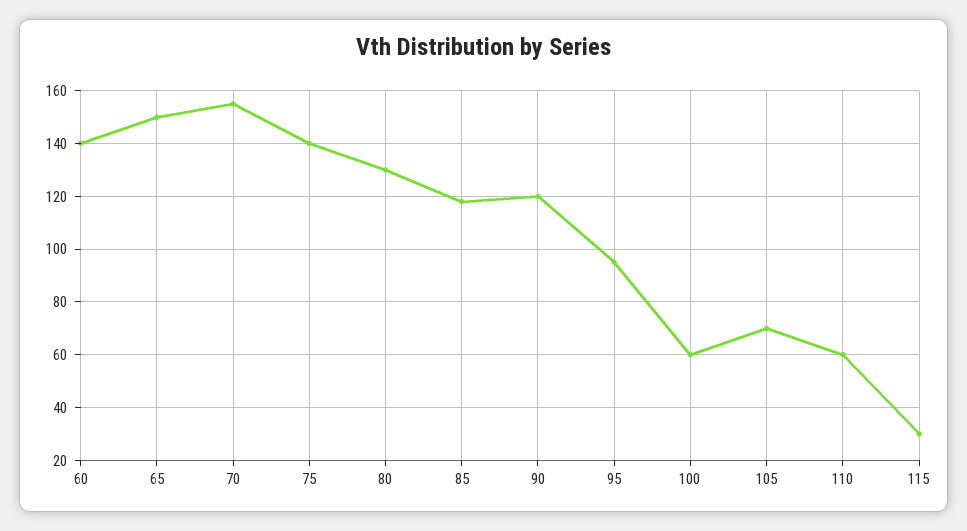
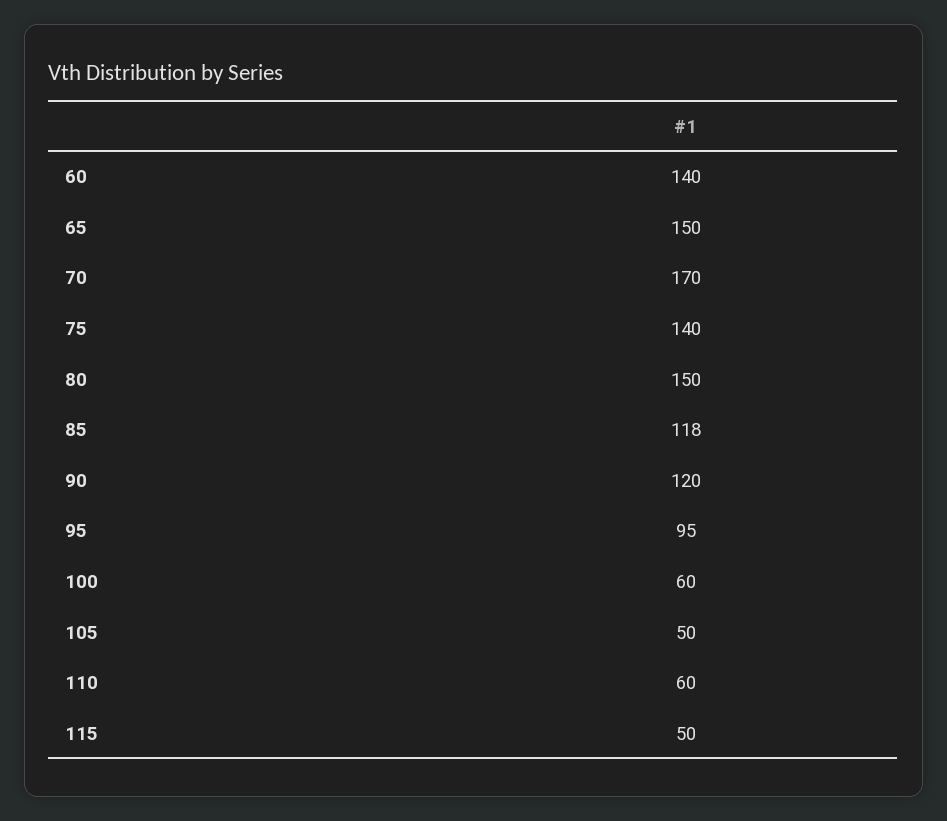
  {
    "60": 140,
    "65": 150,
-   "70": 155,
+   "70": 170,
    "75": 140,
-   "80": 130,
+   "80": 150,
    "85": 118,
    "90": 120,
    "95": 95,
    "100": 60,
-   "105": 70,
+   "105": 50,
    "110": 60,
-   "115": 30
+   "115": 50
  }

